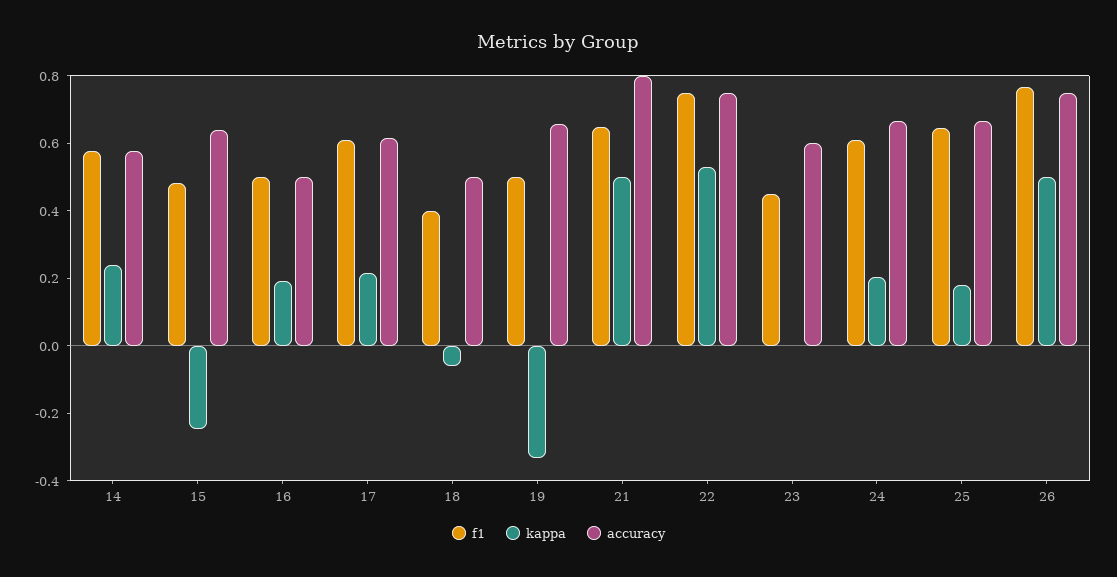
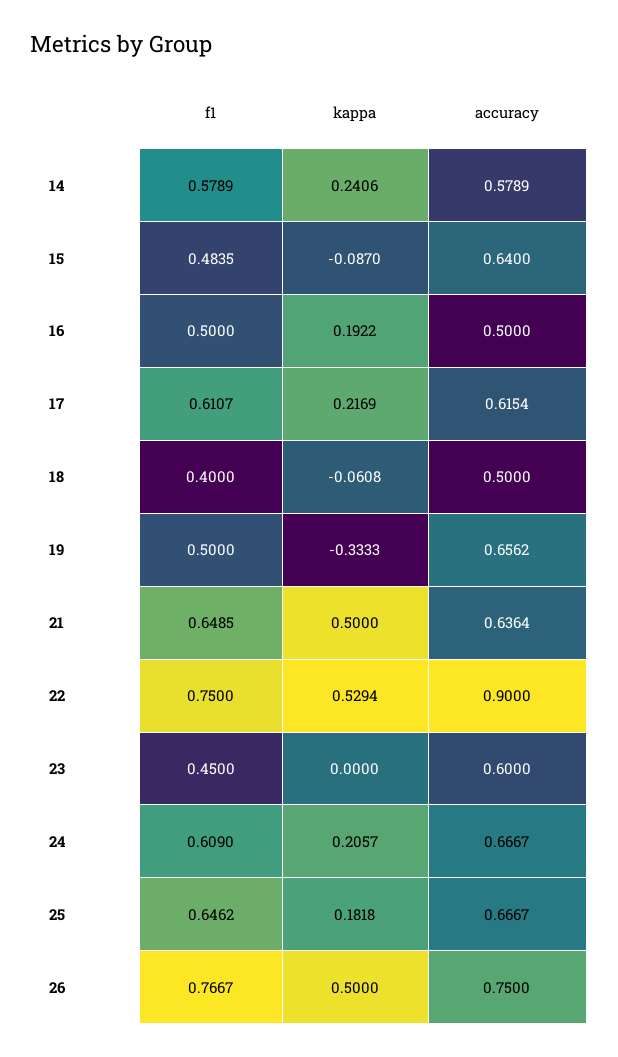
  {
    "f1": {
      "14": 0.5789,
      "15": 0.4835,
      "16": 0.5,
      "17": 0.6107,
      "18": 0.4,
      "19": 0.5,
      "21": 0.6485,
      "22": 0.75,
      "23": 0.45,
      "24": 0.609,
      "25": 0.6462,
      "26": 0.7667
    },
    "kappa": {
      "14": 0.2406,
-     "15": -0.25,
+     "15": -0.087,
      "16": 0.1922,
      "17": 0.2169,
      "18": -0.0608,
      "19": -0.3333,
      "21": 0.5,
      "22": 0.5294,
      "23": 0,
      "24": 0.2057,
      "25": 0.1818,
      "26": 0.5
    },
    "accuracy": {
      "14": 0.5789,
      "15": 0.64,
      "16": 0.5,
      "17": 0.6154,
      "18": 0.5,
      "19": 0.6562,
-     "21": 0.8,
+     "21": 0.6364,
-     "22": 0.75,
+     "22": 0.9,
      "23": 0.6,
      "24": 0.6667,
      "25": 0.6667,
      "26": 0.75
    }
  }

